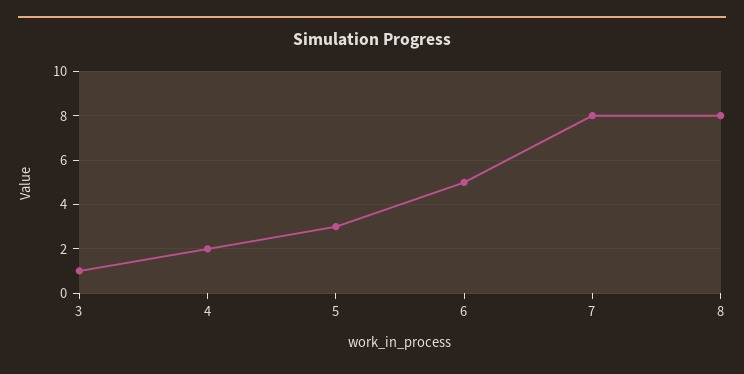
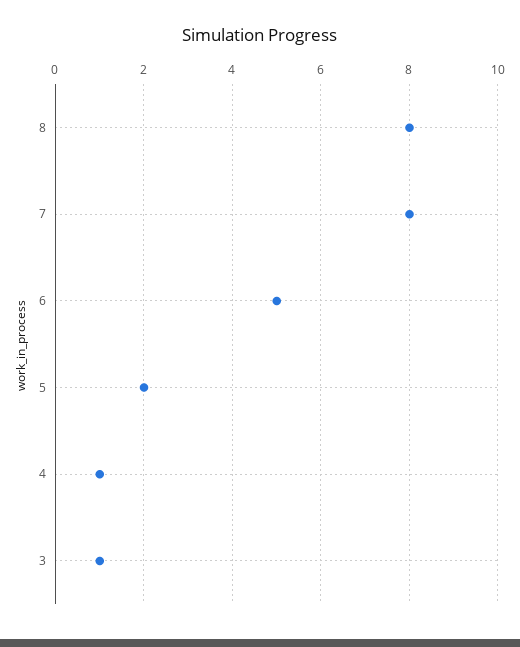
  {
    "3": 1,
-   "4": 2,
+   "4": 1,
-   "5": 3,
+   "5": 2,
    "6": 5,
    "7": 8,
    "8": 8
  }

